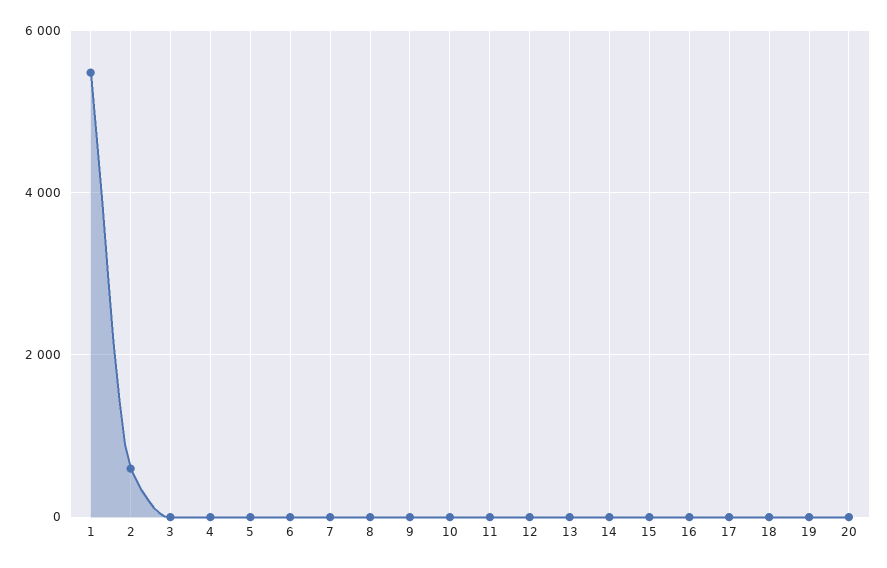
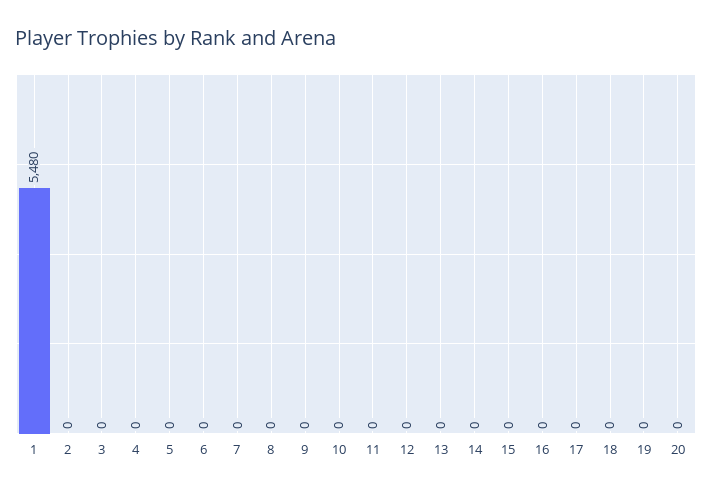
  {
    "1": 5480,
-   "2": 600,
+   "2": 0,
    "3": 0,
    "4": 0,
    "5": 0,
    "6": 0,
    "7": 0,
    "8": 0,
    "9": 0,
    "10": 0,
    "11": 0,
    "12": 0,
    "13": 0,
    "14": 0,
    "15": 0,
    "16": 0,
    "17": 0,
    "18": 0,
    "19": 0,
    "20": 0
  }

